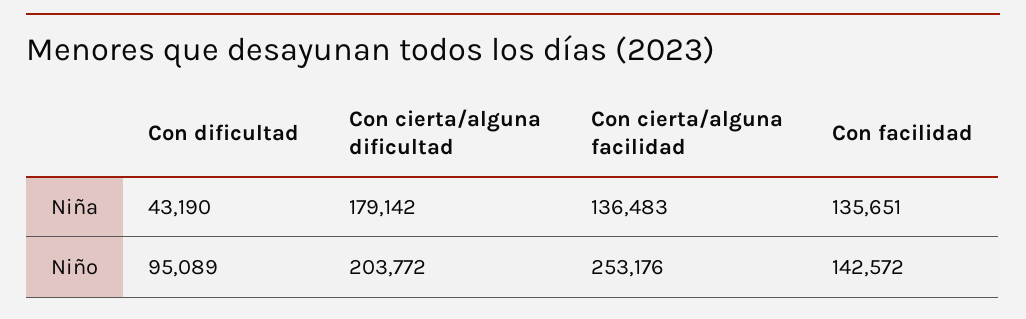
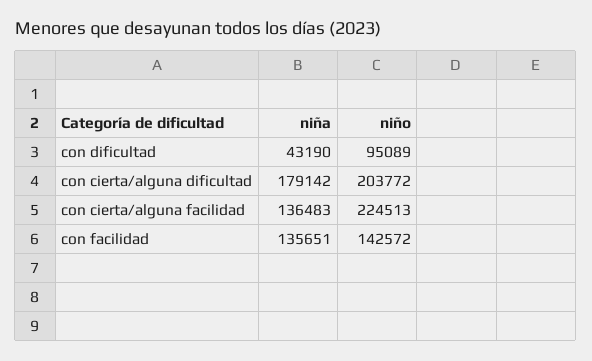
  {
    "Con dificultad": {
      "Niña": 43190,
      "Niño": 95089
    },
    "Con cierta/alguna dificultad": {
      "Niña": 179142,
      "Niño": 203772
    },
    "Con cierta/alguna facilidad": {
      "Niña": 136483,
-     "Niño": 253176
+     "Niño": 224513
    },
    "Con facilidad": {
      "Niña": 135651,
      "Niño": 142572
    }
  }

